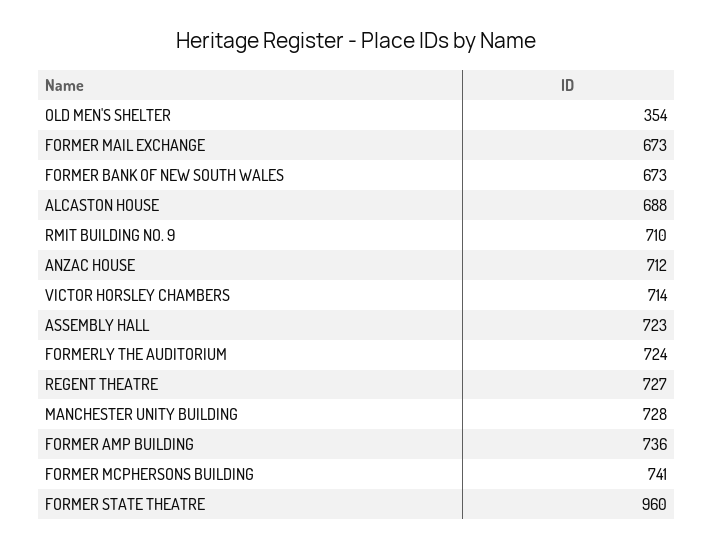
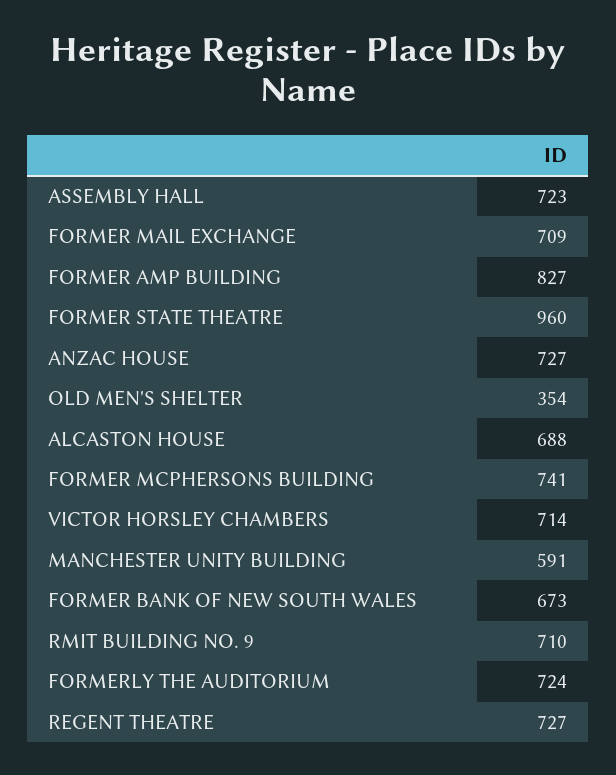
  {
    "OLD MEN'S SHELTER": 354,
-   "FORMER MAIL EXCHANGE": 673,
+   "FORMER MAIL EXCHANGE": 709,
    "FORMER BANK OF NEW SOUTH WALES": 673,
    "ALCASTON HOUSE": 688,
    "RMIT BUILDING NO. 9": 710,
-   "ANZAC HOUSE": 712,
+   "ANZAC HOUSE": 727,
    "VICTOR HORSLEY CHAMBERS": 714,
    "ASSEMBLY HALL": 723,
    "FORMERLY THE AUDITORIUM": 724,
    "REGENT THEATRE": 727,
-   "MANCHESTER UNITY BUILDING": 728,
+   "MANCHESTER UNITY BUILDING": 591,
-   "FORMER AMP BUILDING": 736,
+   "FORMER AMP BUILDING": 827,
    "FORMER MCPHERSONS BUILDING": 741,
    "FORMER STATE THEATRE": 960
  }

